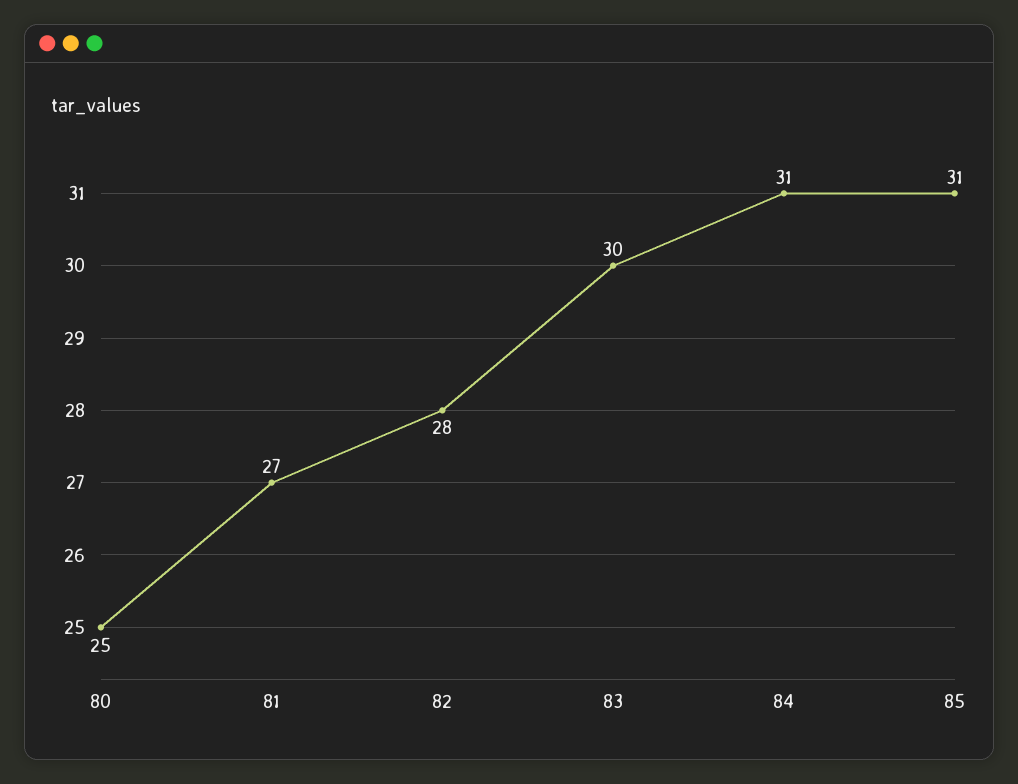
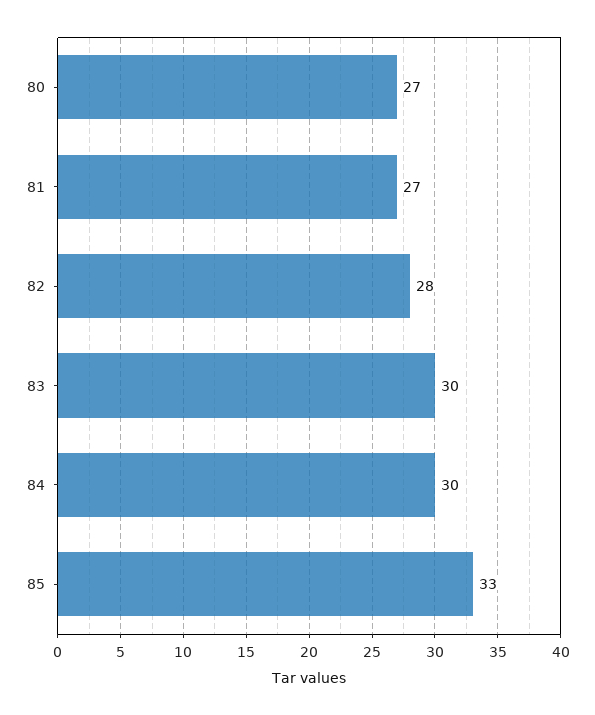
  {
-   "80": 25,
+   "80": 27,
    "81": 27,
    "82": 28,
    "83": 30,
-   "84": 31,
+   "84": 30,
-   "85": 31
+   "85": 33
  }

